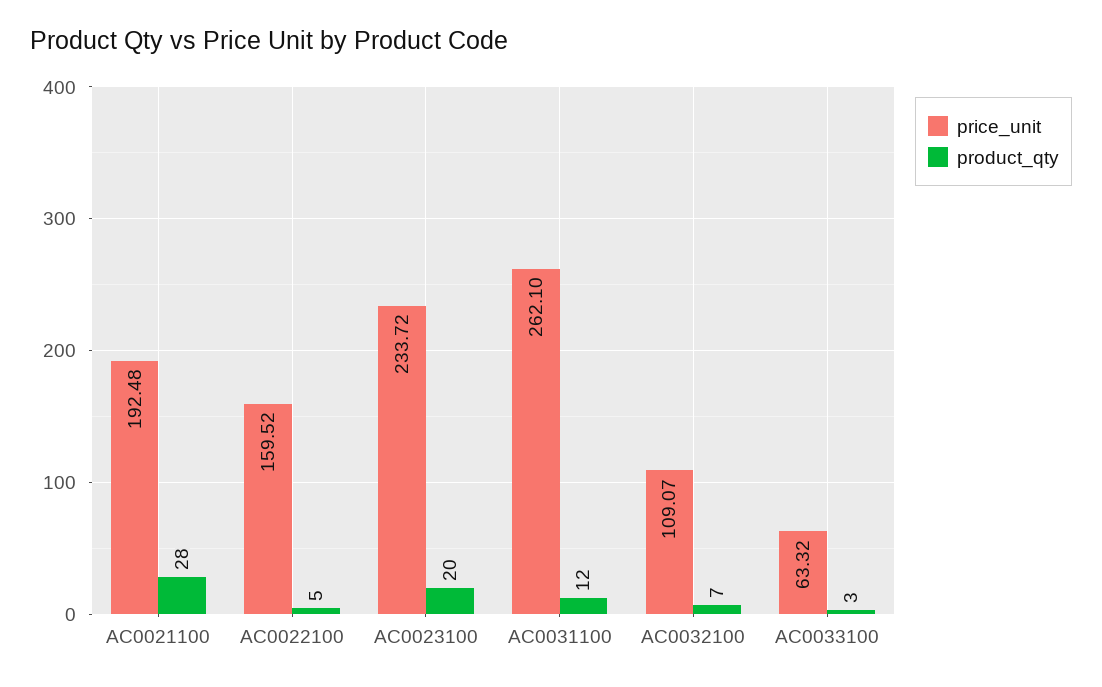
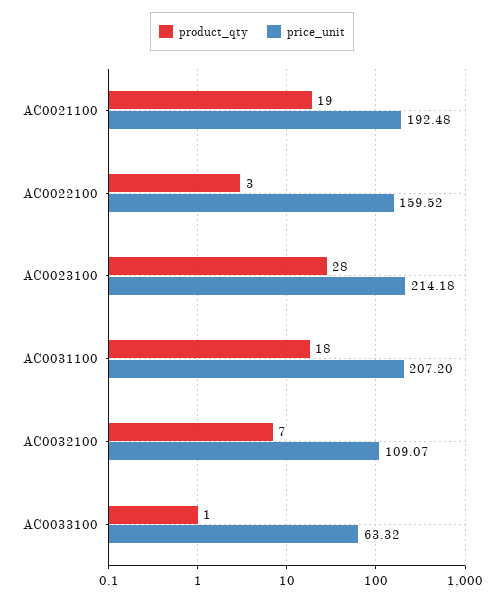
  {
    "price_unit": {
      "AC0021100": 192.48,
      "AC0022100": 159.52,
-     "AC0023100": 233.72,
+     "AC0023100": 214.18,
-     "AC0031100": 262.1,
+     "AC0031100": 207.2,
      "AC0032100": 109.07,
      "AC0033100": 63.32
    },
    "product_qty": {
-     "AC0021100": 28,
+     "AC0021100": 19,
-     "AC0022100": 5,
+     "AC0022100": 3,
-     "AC0023100": 20,
+     "AC0023100": 28,
-     "AC0031100": 12,
+     "AC0031100": 18,
      "AC0032100": 7,
-     "AC0033100": 3
+     "AC0033100": 1
    }
  }

